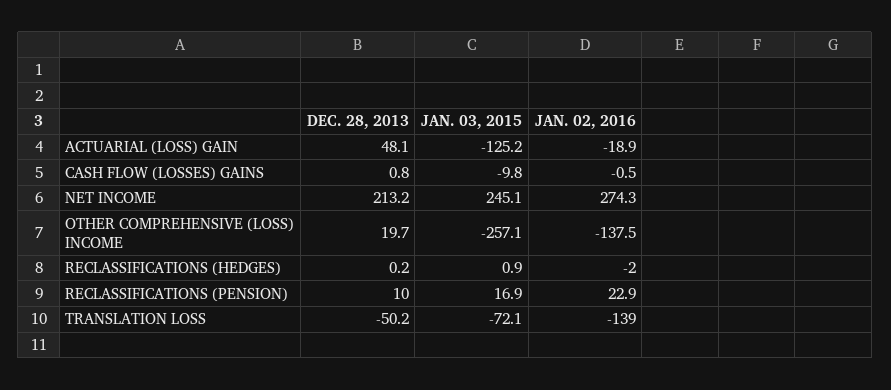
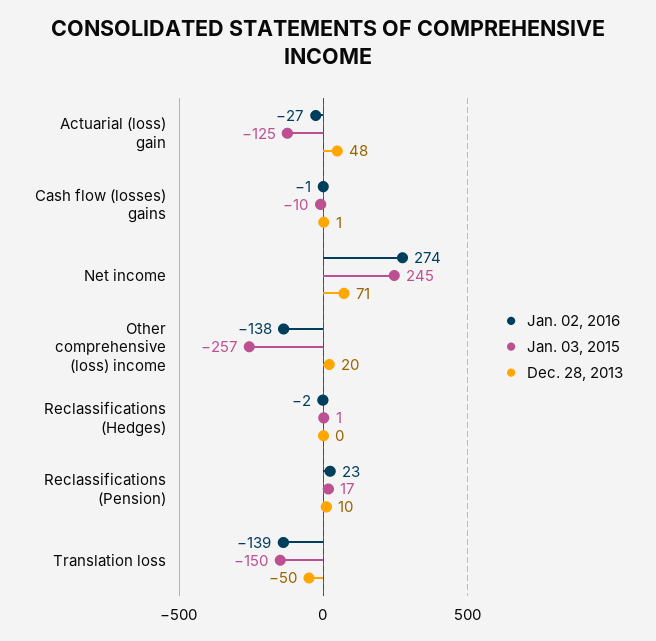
  {
    "DEC. 28, 2013": {
      "ACTUARIAL (LOSS) GAIN": 48.1,
      "CASH FLOW (LOSSES) GAINS": 0.8,
-     "NET INCOME": 213.2,
+     "NET INCOME": 71,
      "OTHER COMPREHENSIVE (LOSS) INCOME": 19.7,
      "RECLASSIFICATIONS (HEDGES)": 0.2,
      "RECLASSIFICATIONS (PENSION)": 10,
      "TRANSLATION LOSS": -50.2
    },
    "JAN. 03, 2015": {
      "ACTUARIAL (LOSS) GAIN": -125.2,
      "CASH FLOW (LOSSES) GAINS": -9.8,
      "NET INCOME": 245.1,
      "OTHER COMPREHENSIVE (LOSS) INCOME": -257.1,
      "RECLASSIFICATIONS (HEDGES)": 0.9,
      "RECLASSIFICATIONS (PENSION)": 16.9,
-     "TRANSLATION LOSS": -72.1
+     "TRANSLATION LOSS": -150
    },
    "JAN. 02, 2016": {
-     "ACTUARIAL (LOSS) GAIN": -18.9,
+     "ACTUARIAL (LOSS) GAIN": -27,
      "CASH FLOW (LOSSES) GAINS": -0.5,
      "NET INCOME": 274.3,
      "OTHER COMPREHENSIVE (LOSS) INCOME": -137.5,
      "RECLASSIFICATIONS (HEDGES)": -2,
      "RECLASSIFICATIONS (PENSION)": 22.9,
      "TRANSLATION LOSS": -139
    }
  }

